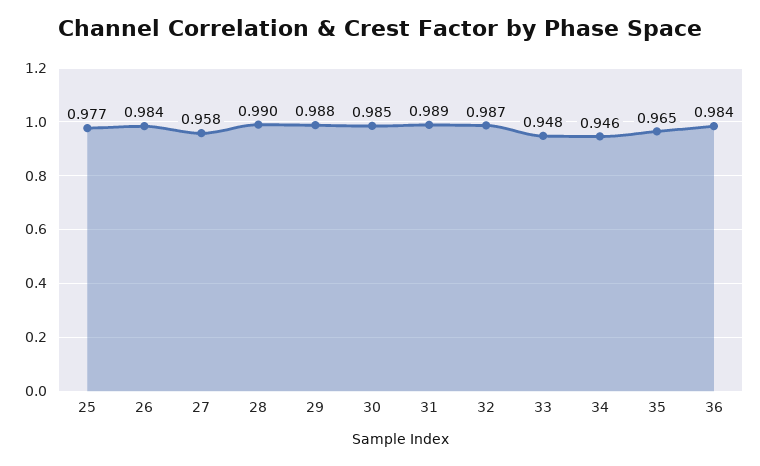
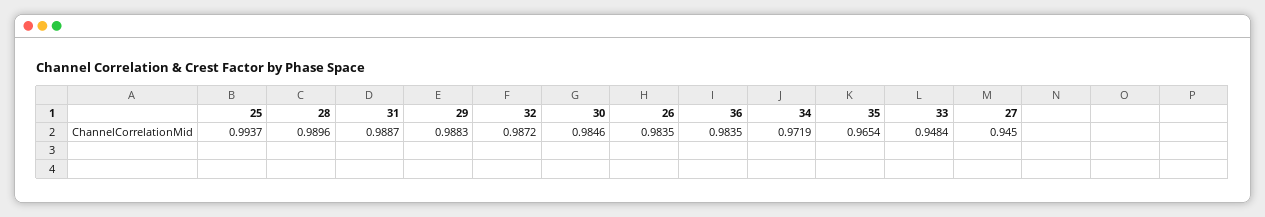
  {
-   "25": 0.977,
+   "25": 0.9937,
    "26": 0.9835,
-   "27": 0.958,
+   "27": 0.945,
    "28": 0.9896,
    "29": 0.9883,
    "30": 0.9846,
    "31": 0.9887,
    "32": 0.9872,
    "33": 0.9484,
-   "34": 0.946,
+   "34": 0.9719,
    "35": 0.9654,
    "36": 0.9835
  }

